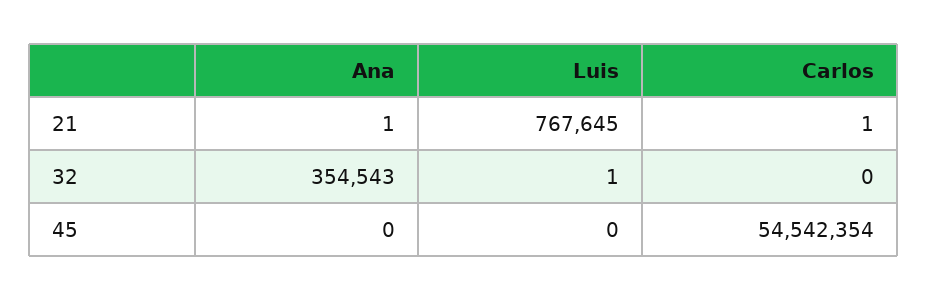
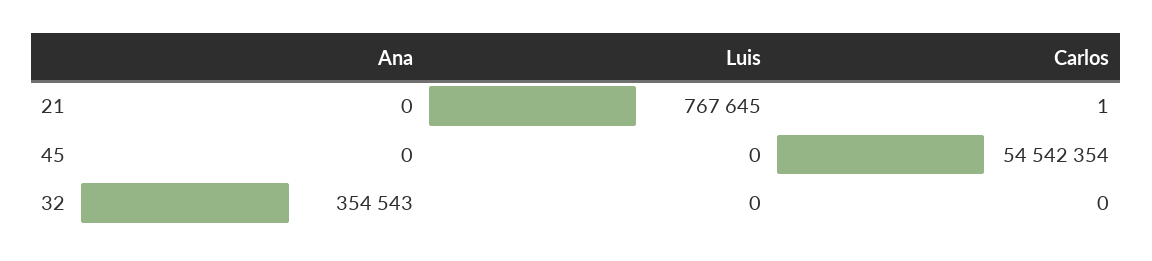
  {
    "Ana": {
-     "21": 1,
+     "21": 0,
      "32": 354543,
      "45": 0
    },
    "Luis": {
      "21": 767645,
-     "32": 1,
+     "32": 0,
      "45": 0
    },
    "Carlos": {
      "21": 1,
      "32": 0,
      "45": 54542354
    }
  }

